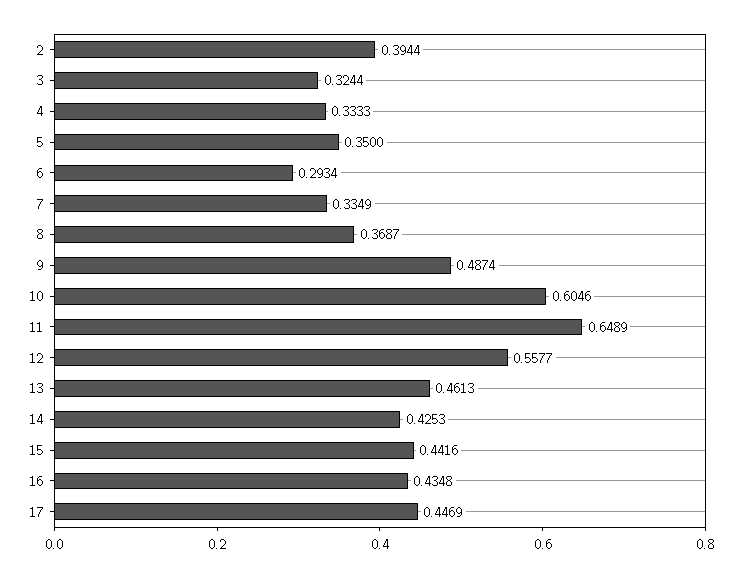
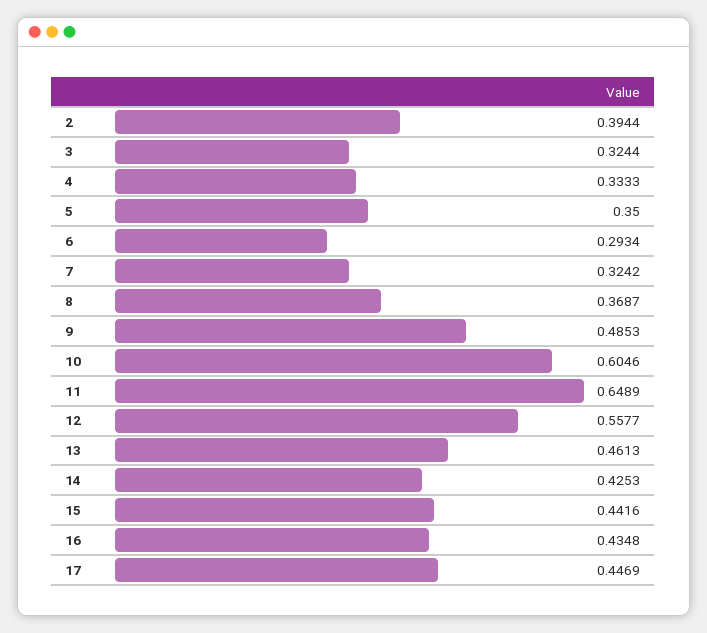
  {
    "2": 0.3944,
    "3": 0.3244,
    "4": 0.3333,
    "5": 0.35,
    "6": 0.2934,
-   "7": 0.3349,
+   "7": 0.3242,
    "8": 0.3687,
-   "9": 0.4874,
+   "9": 0.4853,
    "10": 0.6046,
    "11": 0.6489,
    "12": 0.5577,
    "13": 0.4613,
    "14": 0.4253,
    "15": 0.4416,
    "16": 0.4348,
    "17": 0.4469
  }

